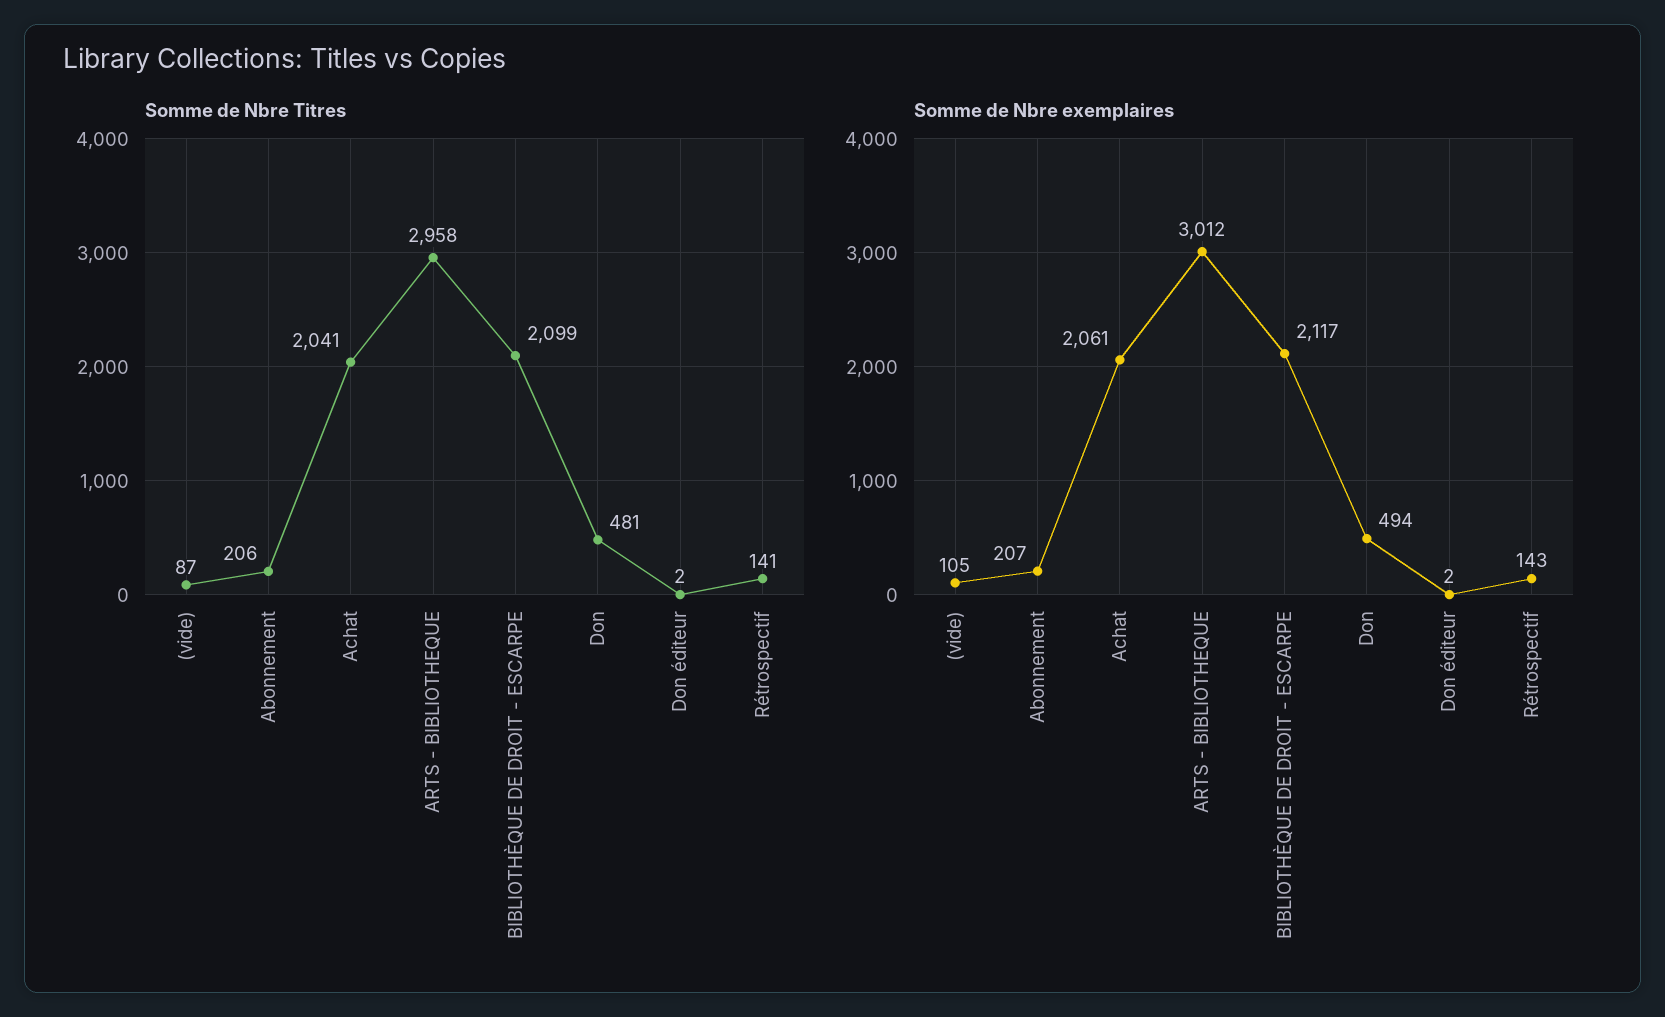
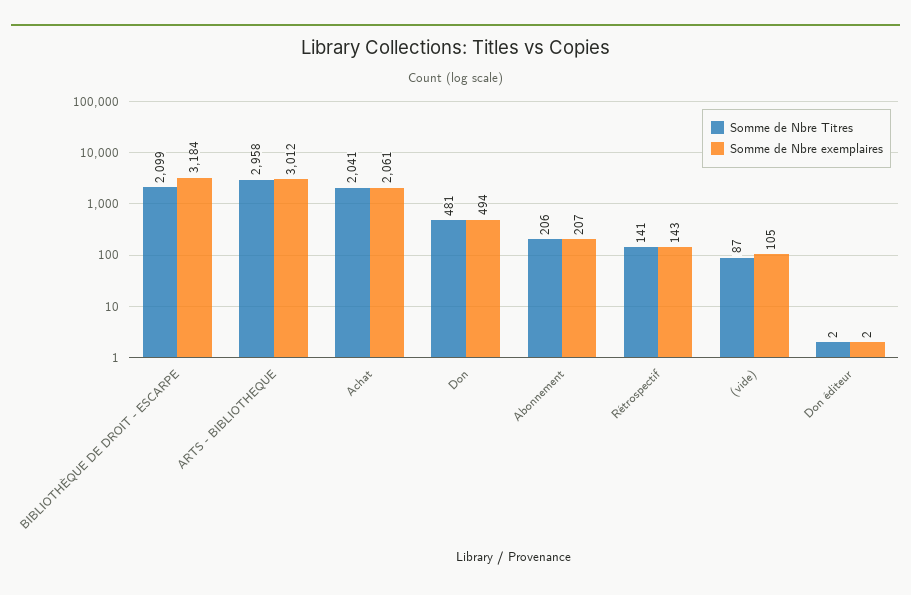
  {
    "Somme de Nbre Titres": {
      "(vide)": 87,
      "Abonnement": 206,
      "Achat": 2041,
      "ARTS - BIBLIOTHEQUE": 2958,
      "BIBLIOTHÈQUE DE DROIT - ESCARPE": 2099,
      "Don": 481,
      "Don éditeur": 2,
      "Rétrospectif": 141
    },
    "Somme de Nbre exemplaires": {
      "(vide)": 105,
      "Abonnement": 207,
      "Achat": 2061,
      "ARTS - BIBLIOTHEQUE": 3012,
-     "BIBLIOTHÈQUE DE DROIT - ESCARPE": 2117,
+     "BIBLIOTHÈQUE DE DROIT - ESCARPE": 3184,
      "Don": 494,
      "Don éditeur": 2,
      "Rétrospectif": 143
    }
  }

